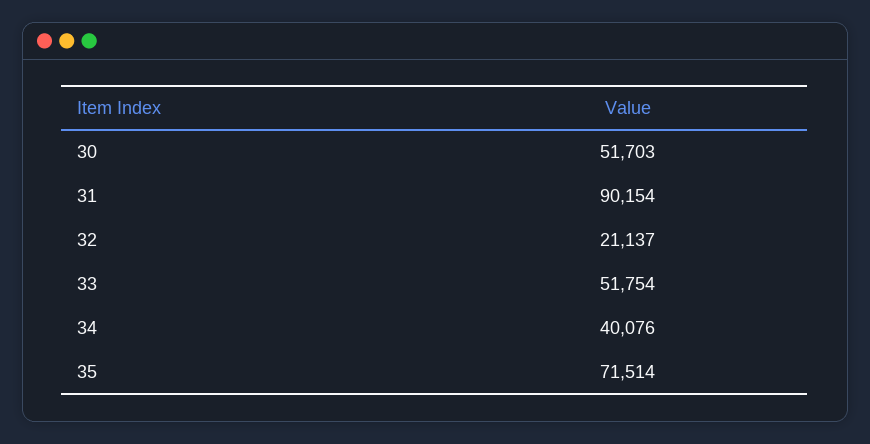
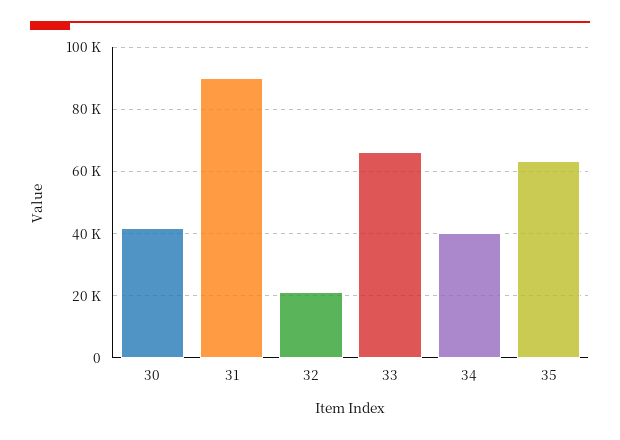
  {
-   "30": 51703,
+   "30": 42000,
    "31": 90154,
    "32": 21137,
-   "33": 51754,
+   "33": 66000,
    "34": 40076,
-   "35": 71514
+   "35": 64000
  }

